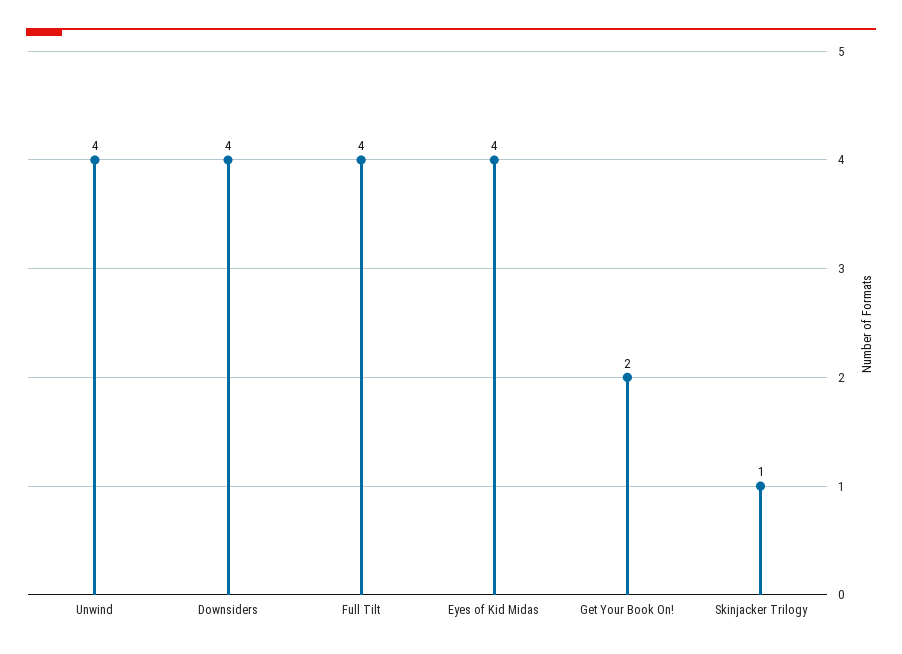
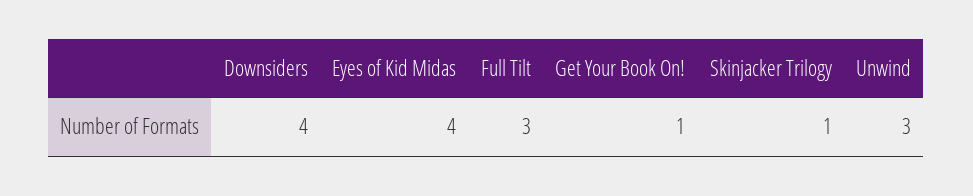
  {
-   "Unwind": 4,
+   "Unwind": 3,
    "Downsiders": 4,
-   "Full Tilt": 4,
+   "Full Tilt": 3,
    "Eyes of Kid Midas": 4,
-   "Get Your Book On!": 2,
+   "Get Your Book On!": 1,
    "Skinjacker Trilogy": 1
  }

